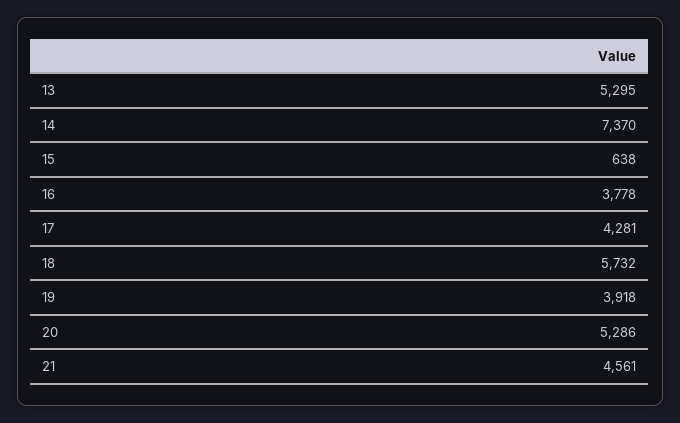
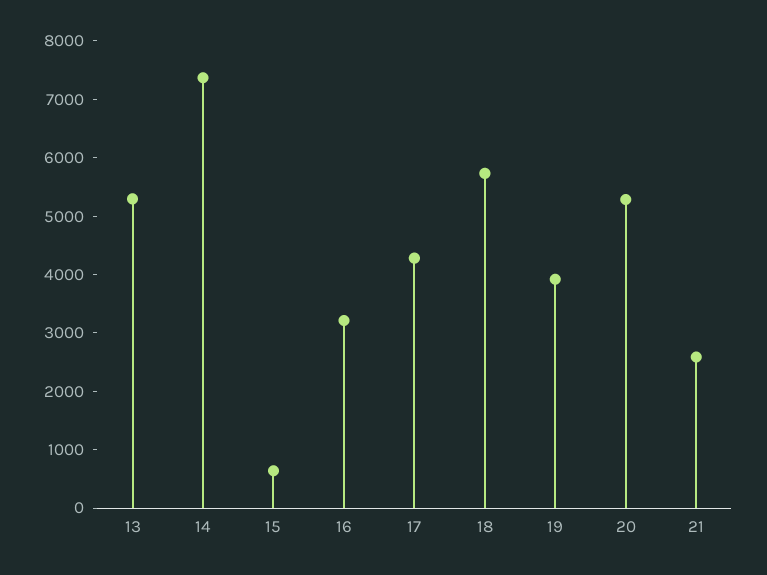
  {
    "13": 5295,
    "14": 7370,
    "15": 638,
-   "16": 3778,
+   "16": 3200,
    "17": 4281,
    "18": 5732,
    "19": 3918,
    "20": 5286,
-   "21": 4561
+   "21": 2600
  }

